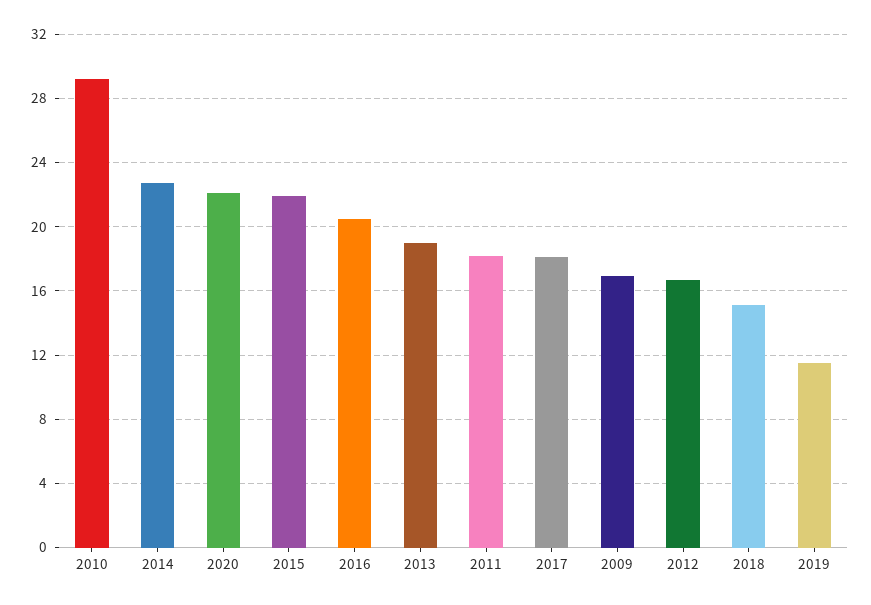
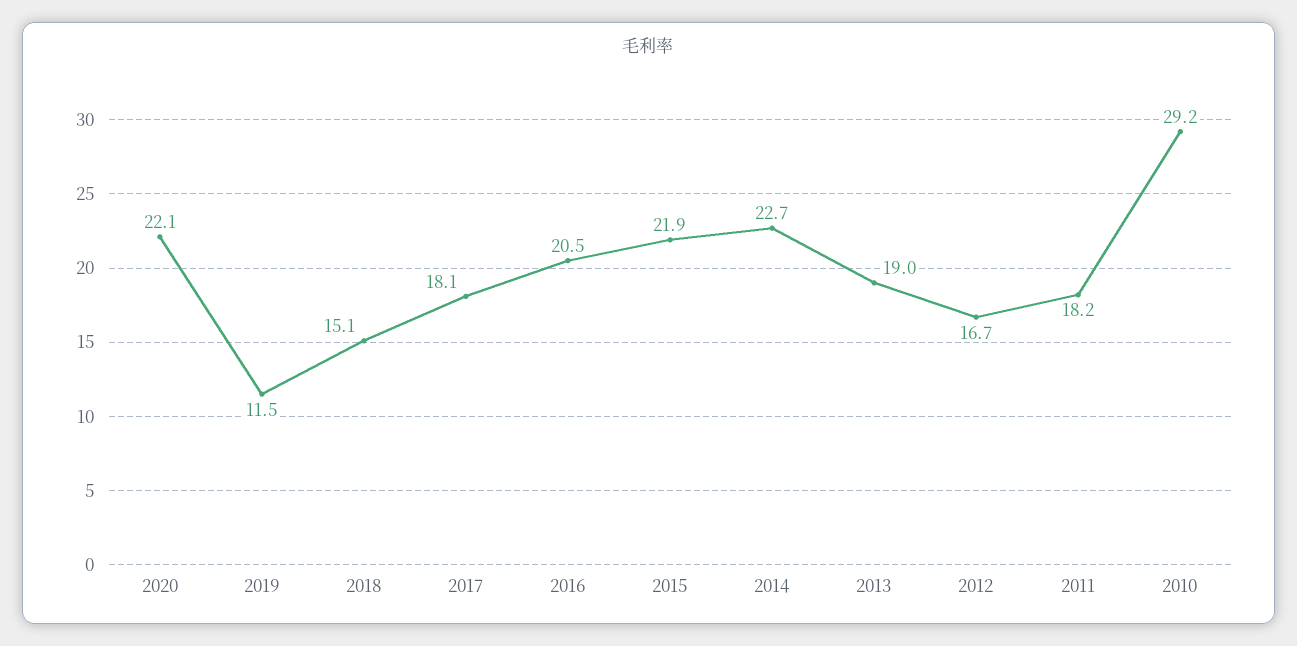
  {
    "2010": 29.2,
    "2014": 22.7,
    "2020": 22.1,
    "2015": 21.9,
    "2016": 20.5,
    "2013": 19,
    "2011": 18.2,
    "2017": 18.1,
-   "2009": 17,
    "2012": 16.7,
    "2018": 15.1,
    "2019": 11.5
  }

